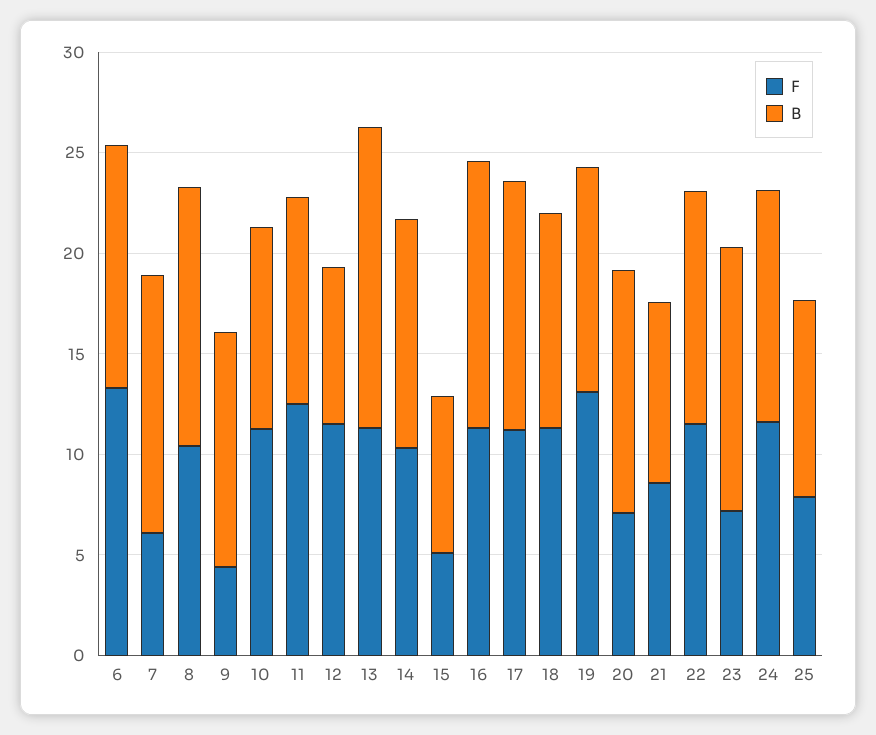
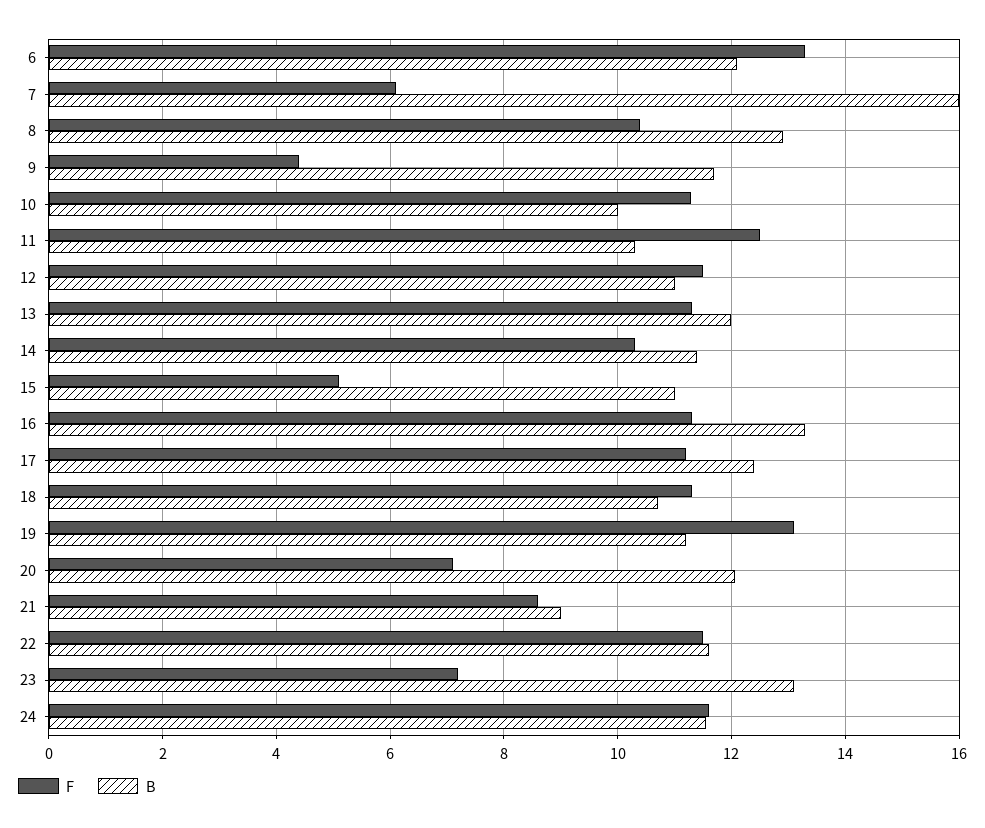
  {
    "F": {
      "6": 13.4,
      "7": 6.2,
      "8": 10.4,
      "9": 4.4,
      "10": 11.2,
      "11": 12.6,
      "12": 11.6,
      "13": 11.4,
      "14": 10.4,
      "15": 5.2,
      "16": 11.4,
      "17": 11.2,
      "18": 11.4,
      "19": 13.2,
      "20": 7.2,
      "21": 8.6,
      "22": 11.6,
      "23": 7.2,
-     "24": 11.6,
+     "24": 11.6
-     "25": 8
    },
    "B": {
      "6": 12.2,
-     "7": 13,
+     "7": 16,
      "8": 13,
      "9": 11.8,
      "10": 10,
      "11": 10.4,
-     "12": 8,
+     "12": 11,
-     "13": 15,
+     "13": 12,
      "14": 11.4,
-     "15": 8,
+     "15": 11,
      "16": 13.4,
      "17": 12.4,
      "18": 10.8,
      "19": 11.2,
      "20": 12,
      "21": 9,
      "22": 11.6,
      "23": 13.2,
-     "24": 11.6,
+     "24": 11.6
-     "25": 10
    }
  }

